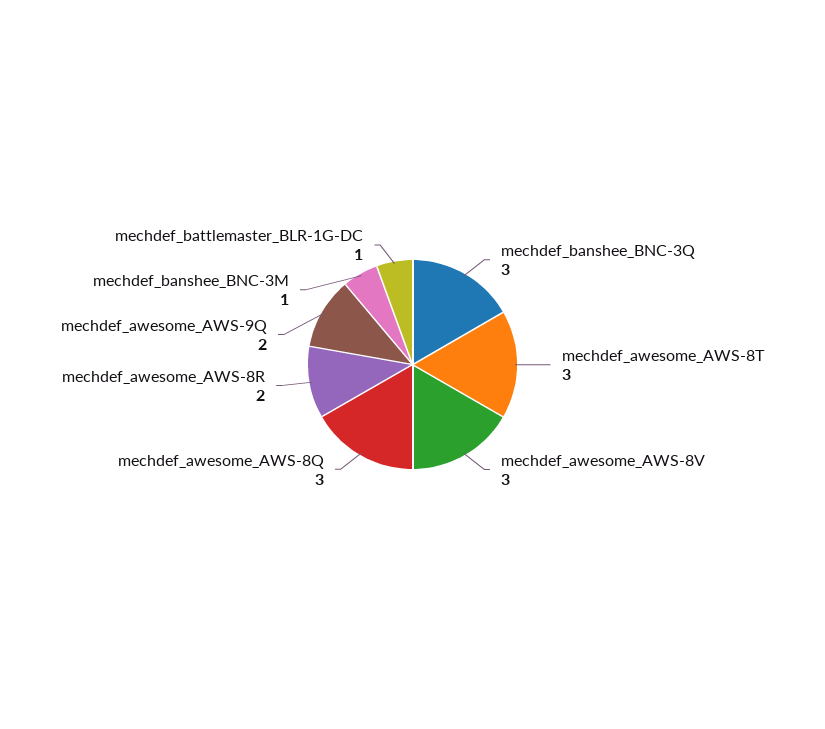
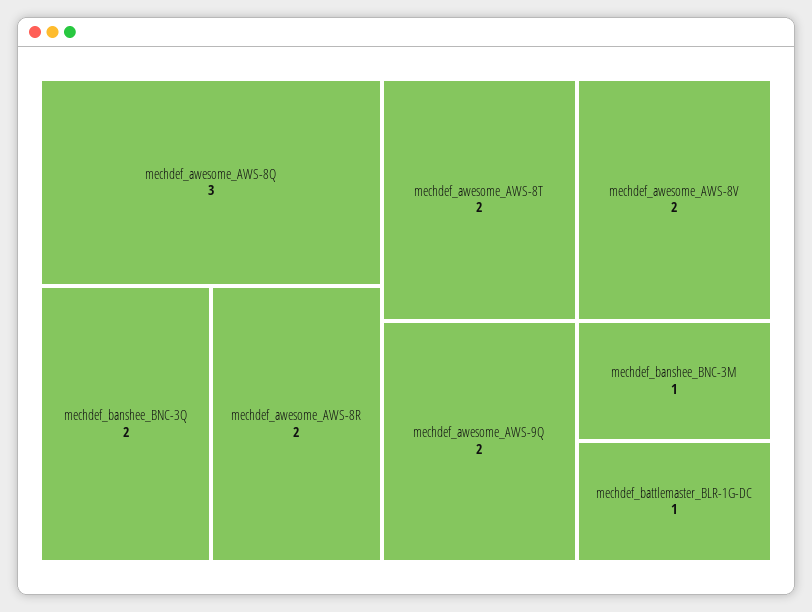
  {
-   "mechdef_banshee_BNC-3Q": 3,
+   "mechdef_banshee_BNC-3Q": 2,
-   "mechdef_awesome_AWS-8T": 3,
+   "mechdef_awesome_AWS-8T": 2,
-   "mechdef_awesome_AWS-8V": 3,
+   "mechdef_awesome_AWS-8V": 2,
    "mechdef_awesome_AWS-8Q": 3,
    "mechdef_awesome_AWS-8R": 2,
    "mechdef_awesome_AWS-9Q": 2,
    "mechdef_banshee_BNC-3M": 1,
    "mechdef_battlemaster_BLR-1G-DC": 1
  }

